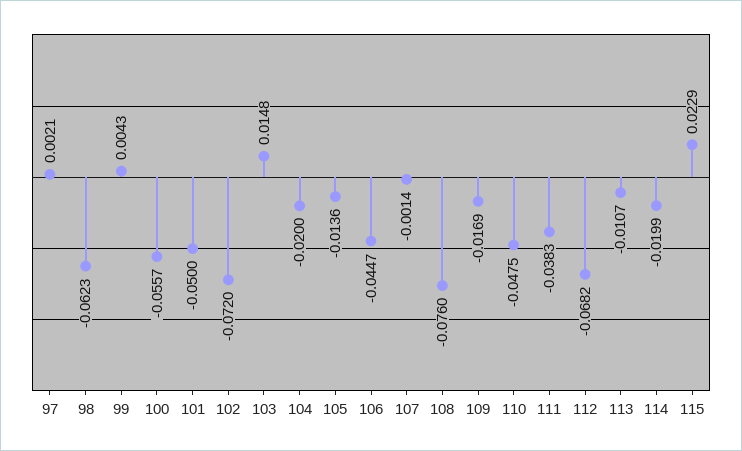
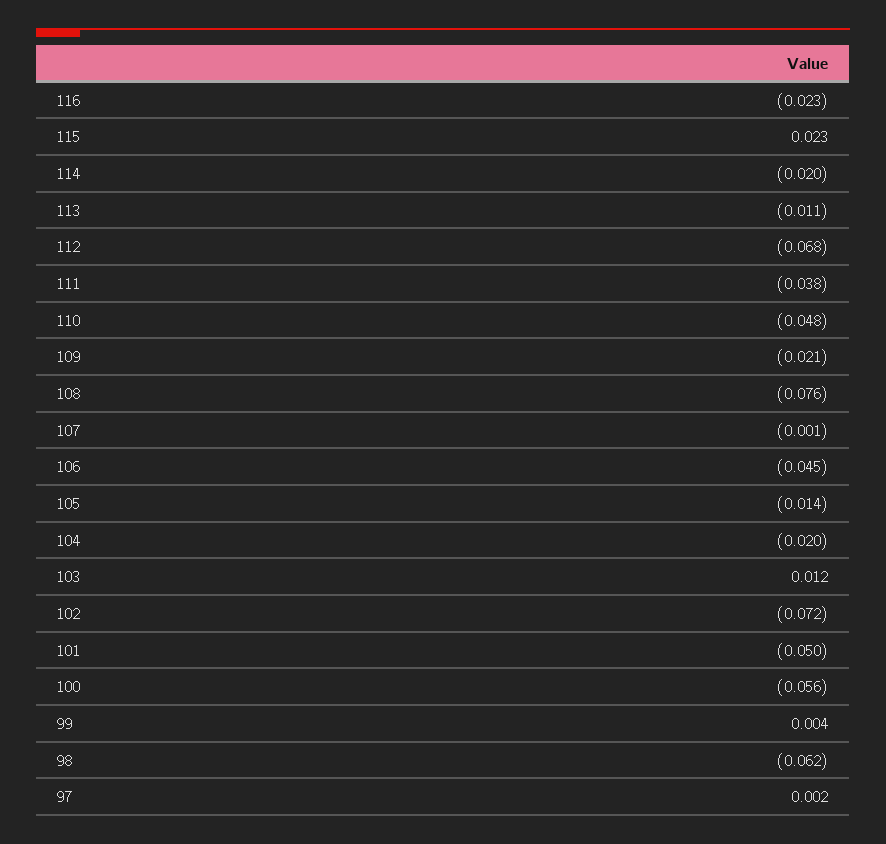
  {
    "97": 0.0021,
    "98": -0.0623,
    "99": 0.0043,
    "100": -0.0557,
    "101": -0.05,
    "102": -0.072,
-   "103": 0.0148,
+   "103": 0.012,
    "104": -0.02,
    "105": -0.0136,
    "106": -0.0447,
    "107": -0.0014,
    "108": -0.076,
-   "109": -0.0169,
+   "109": -0.021,
    "110": -0.0475,
    "111": -0.0383,
    "112": -0.0682,
    "113": -0.0107,
    "114": -0.0199,
-   "115": 0.0229
+   "115": 0.0229,
+   "116": -0.023
  }

